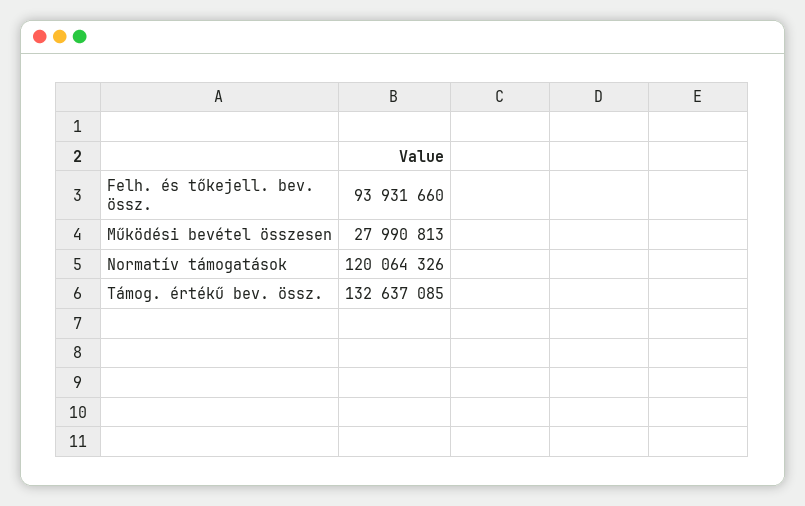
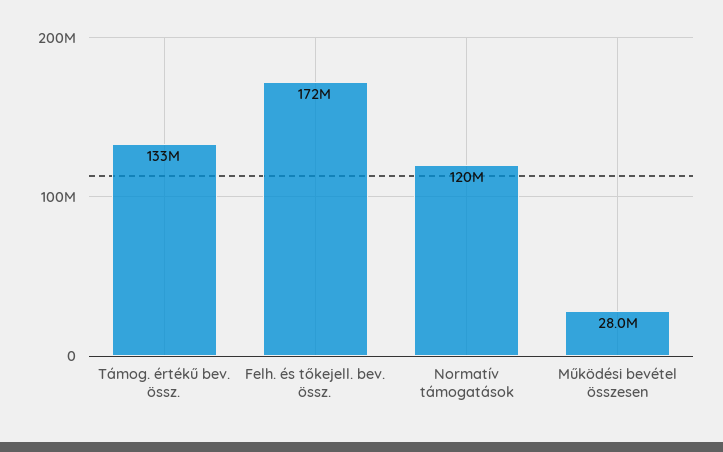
  {
-   "Felh. és tőkejell. bev. össz.": 93931660,
+   "Felh. és tőkejell. bev. össz.": 172000000,
    "Működési bevétel összesen": 27990813,
    "Normatív támogatások": 120064326,
    "Támog. értékű bev. össz.": 132637085
  }

